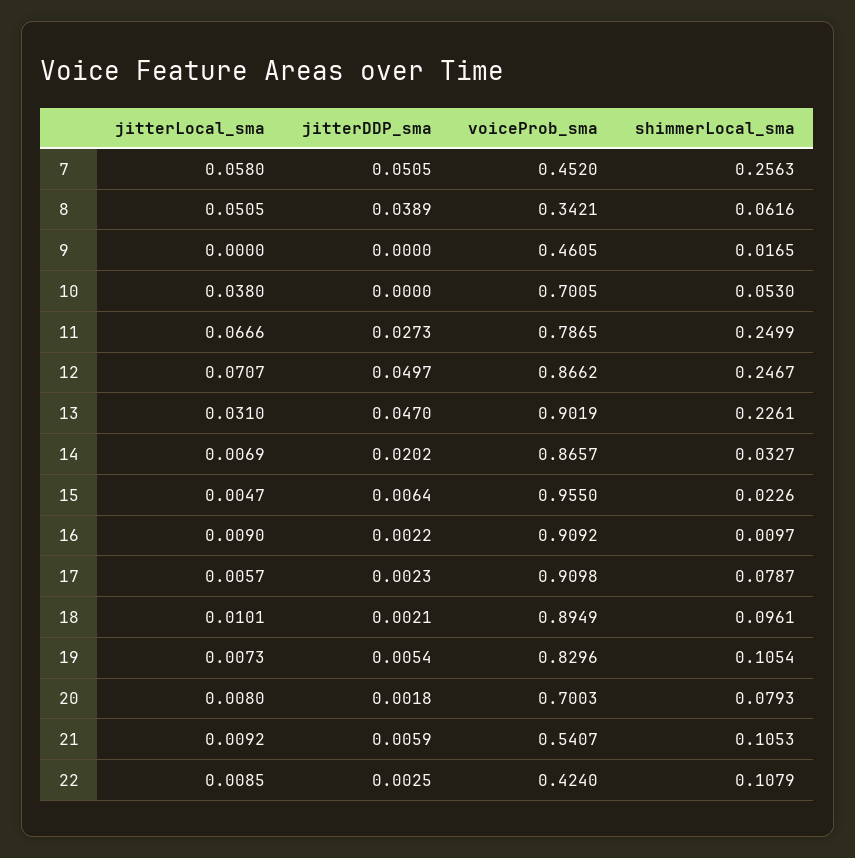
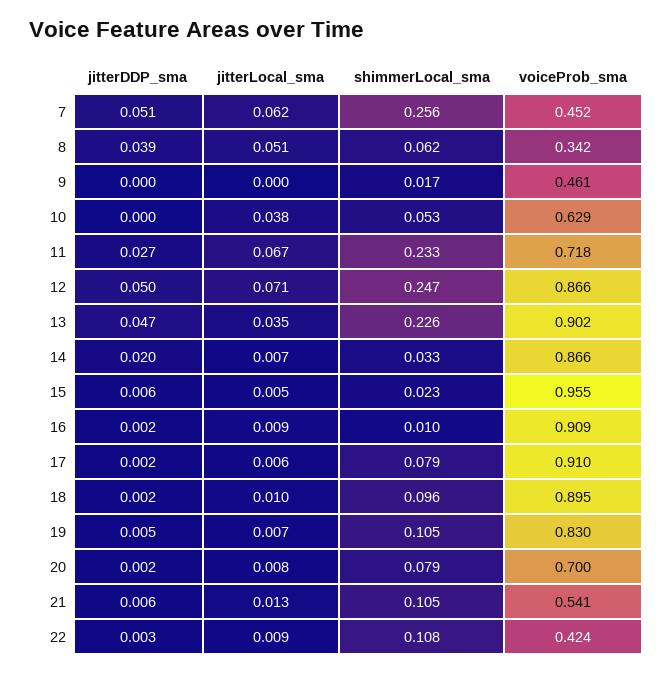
  {
    "jitterLocal_sma": {
-     "7": 0.058,
+     "7": 0.062,
      "8": 0.0505,
      "9": 0,
      "10": 0.038,
      "11": 0.0666,
      "12": 0.0707,
-     "13": 0.031,
+     "13": 0.035,
      "14": 0.0069,
      "15": 0.0047,
      "16": 0.009,
      "17": 0.0057,
      "18": 0.0101,
      "19": 0.0073,
      "20": 0.008,
-     "21": 0.0092,
+     "21": 0.013,
      "22": 0.0085
    },
    "jitterDDP_sma": {
      "7": 0.0505,
      "8": 0.0389,
      "9": 0,
      "10": 0,
      "11": 0.0273,
      "12": 0.0497,
      "13": 0.047,
      "14": 0.0202,
      "15": 0.0064,
      "16": 0.0022,
      "17": 0.0023,
      "18": 0.0021,
      "19": 0.0054,
      "20": 0.0018,
      "21": 0.0059,
      "22": 0.0025
    },
    "voiceProb_sma": {
      "7": 0.452,
      "8": 0.3421,
      "9": 0.4605,
-     "10": 0.7005,
+     "10": 0.629,
-     "11": 0.7865,
+     "11": 0.718,
      "12": 0.8662,
      "13": 0.9019,
      "14": 0.8657,
      "15": 0.955,
      "16": 0.9092,
      "17": 0.9098,
      "18": 0.8949,
      "19": 0.8296,
      "20": 0.7003,
      "21": 0.5407,
      "22": 0.424
    },
    "shimmerLocal_sma": {
      "7": 0.2563,
      "8": 0.0616,
      "9": 0.0165,
      "10": 0.053,
-     "11": 0.2499,
+     "11": 0.233,
      "12": 0.2467,
      "13": 0.2261,
      "14": 0.0327,
      "15": 0.0226,
      "16": 0.0097,
      "17": 0.0787,
      "18": 0.0961,
      "19": 0.1054,
      "20": 0.0793,
      "21": 0.1053,
      "22": 0.1079
    }
  }

